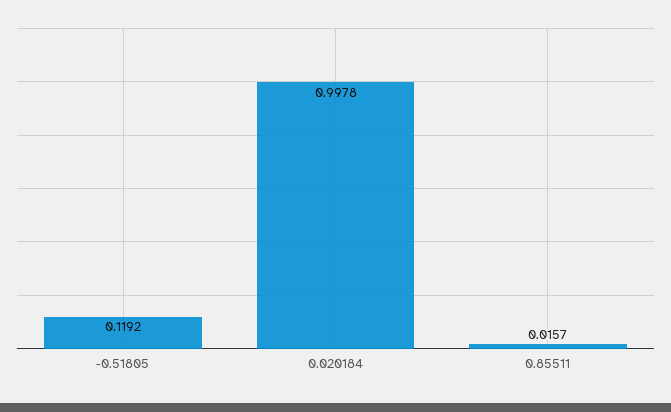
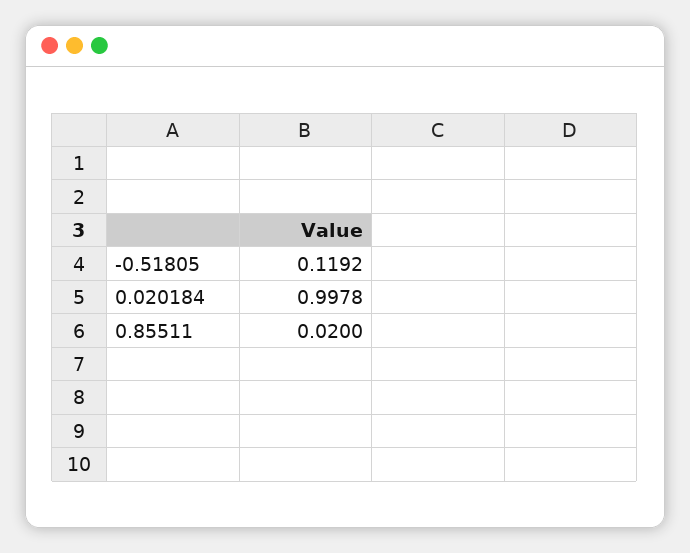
  {
    "-0.51805": 0.1192,
    "0.020184": 0.9978,
-   "0.85511": 0.0157
+   "0.85511": 0.02
  }

